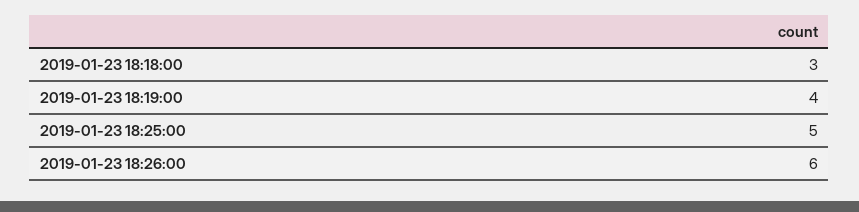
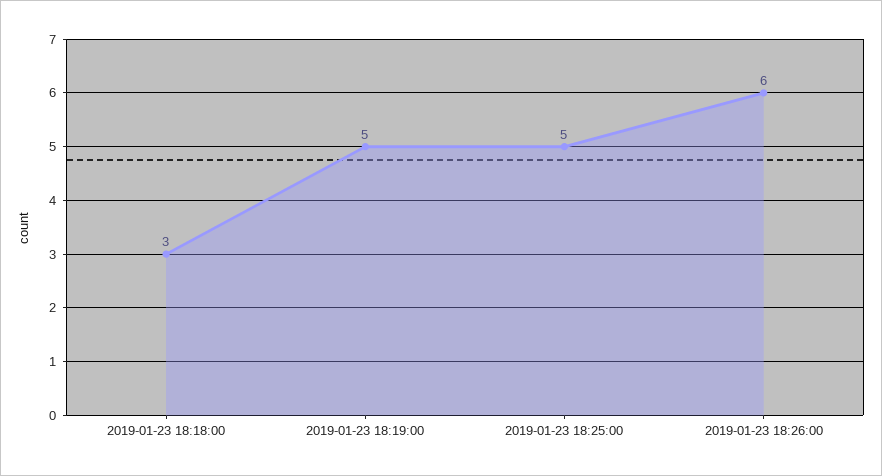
  {
    "2019-01-23 18:18:00": 3,
-   "2019-01-23 18:19:00": 4,
+   "2019-01-23 18:19:00": 5,
    "2019-01-23 18:25:00": 5,
    "2019-01-23 18:26:00": 6
  }

